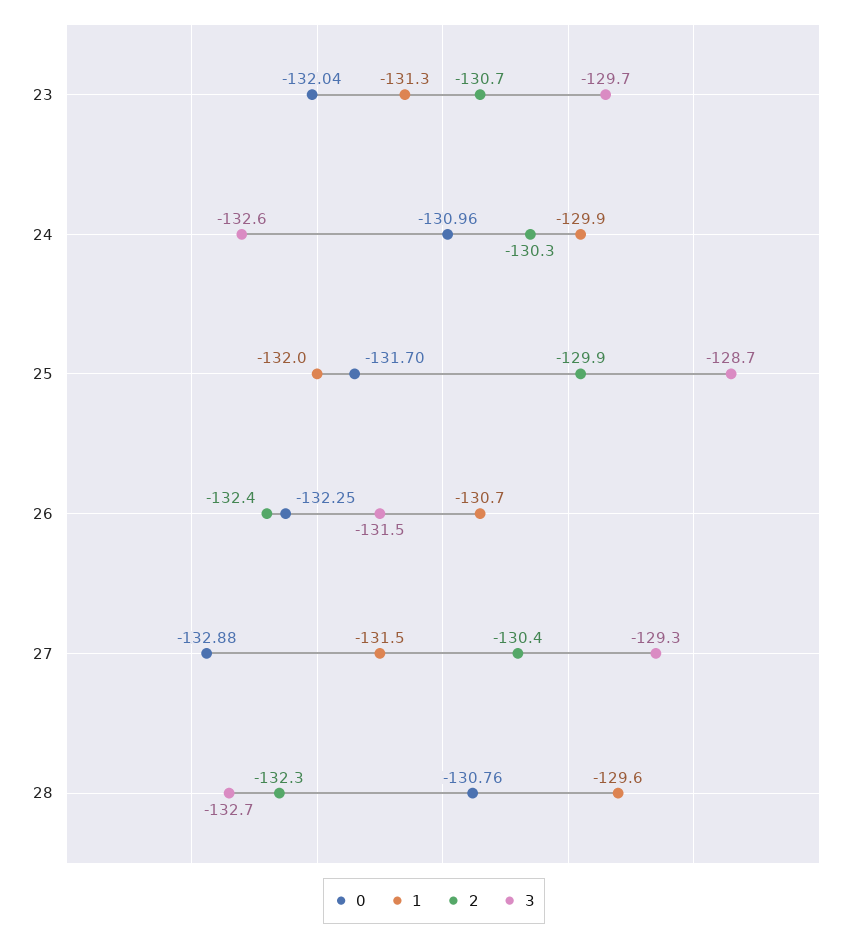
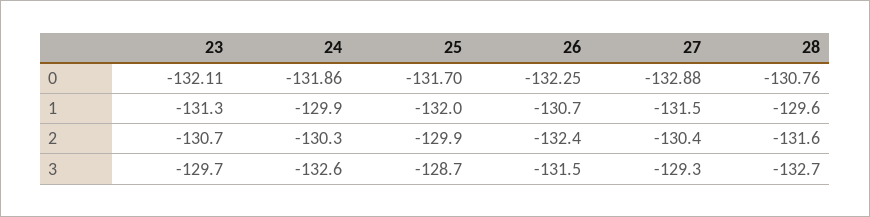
  {
    "0": {
-     "23": -132.04,
+     "23": -132.11,
-     "24": -130.96,
+     "24": -131.86,
      "25": -131.7,
      "26": -132.25,
      "27": -132.88,
      "28": -130.76
    },
    "1": {
      "23": -131.3,
      "24": -129.9,
      "25": -132,
      "26": -130.7,
      "27": -131.5,
      "28": -129.6
    },
    "2": {
      "23": -130.7,
      "24": -130.3,
      "25": -129.9,
      "26": -132.4,
      "27": -130.4,
-     "28": -132.3
+     "28": -131.6
    },
    "3": {
      "23": -129.7,
      "24": -132.6,
      "25": -128.7,
      "26": -131.5,
      "27": -129.3,
      "28": -132.7
    }
  }

